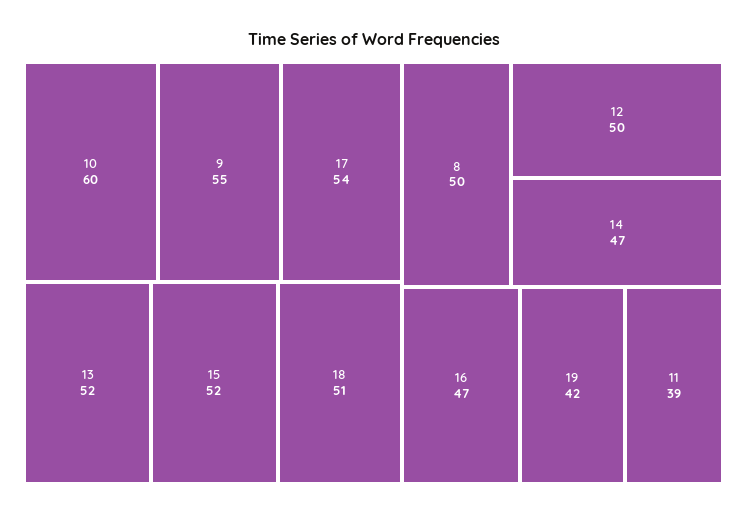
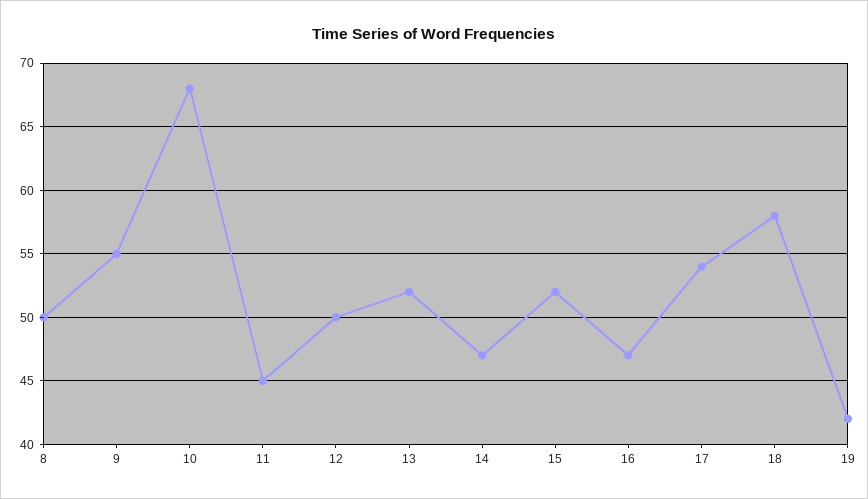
  {
-   "10": 60,
+   "10": 68,
    "9": 55,
    "17": 54,
    "13": 52,
    "15": 52,
-   "18": 51,
+   "18": 58,
    "8": 50,
    "12": 50,
    "14": 47,
    "16": 47,
    "19": 42,
-   "11": 39
+   "11": 45
  }

